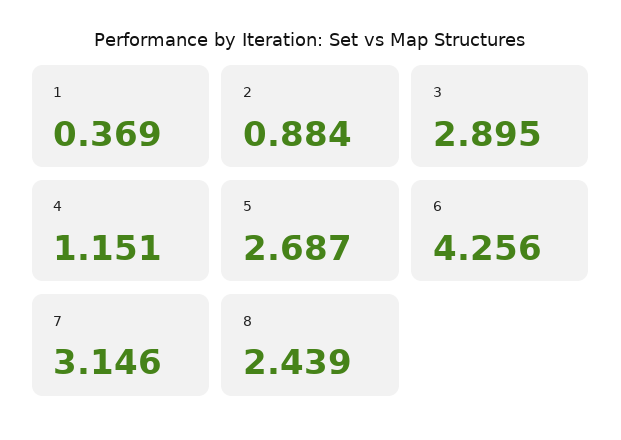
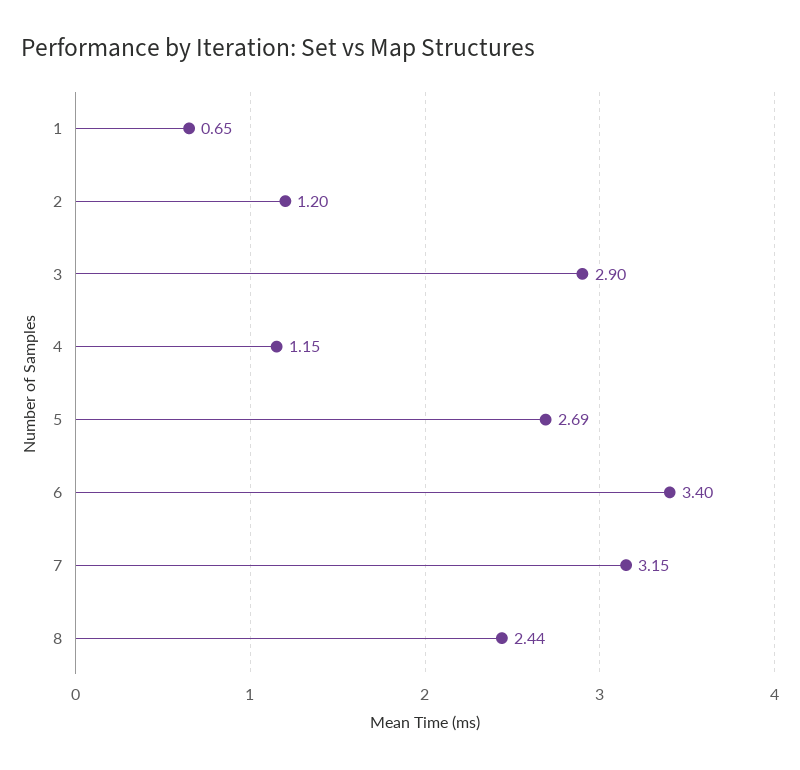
  {
-   "1": 0.369,
+   "1": 0.65,
-   "2": 0.884,
+   "2": 1.2,
    "3": 2.895,
    "4": 1.151,
    "5": 2.687,
-   "6": 4.256,
+   "6": 3.4,
    "7": 3.146,
    "8": 2.439
  }

